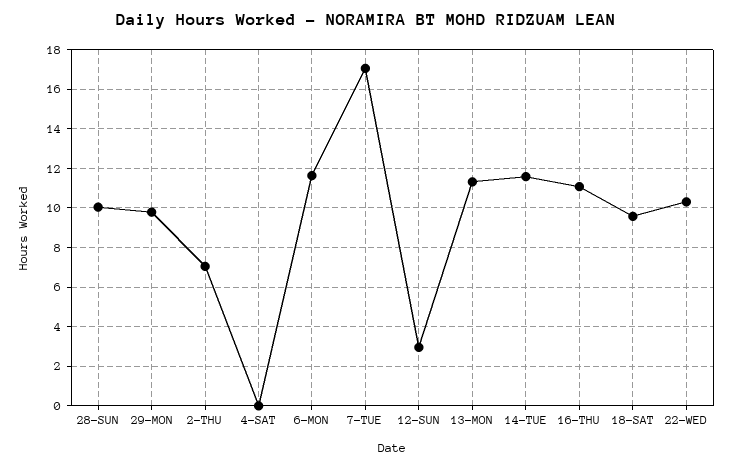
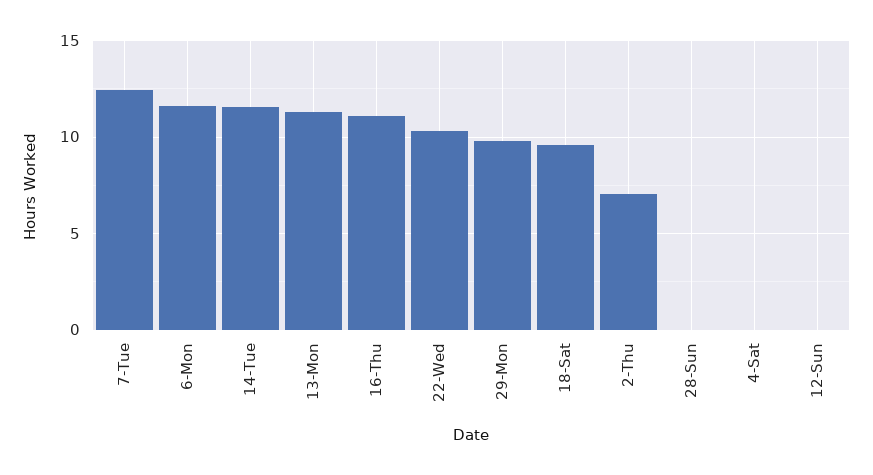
  {
-   "28-SUN": 10,
+   "28-SUN": 0,
    "29-MON": 10,
    "2-THU": 7,
    "4-SAT": 0,
    "6-MON": 11.5,
-   "7-TUE": 17,
+   "7-TUE": 12.5,
-   "12-SUN": 3,
+   "12-SUN": 0,
    "13-MON": 11.5,
    "14-TUE": 11.5,
    "16-THU": 11,
    "18-SAT": 9.5,
    "22-WED": 10.5
  }

